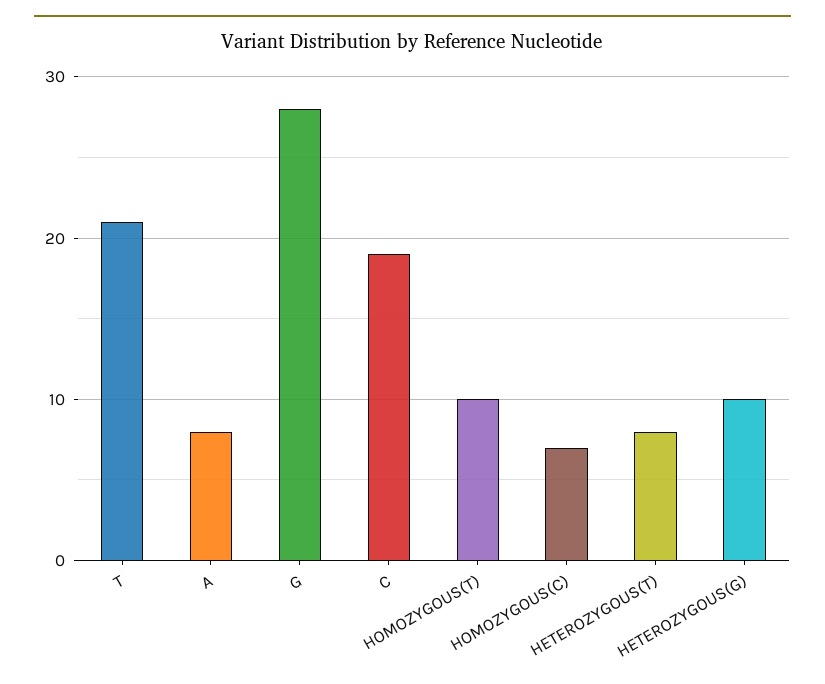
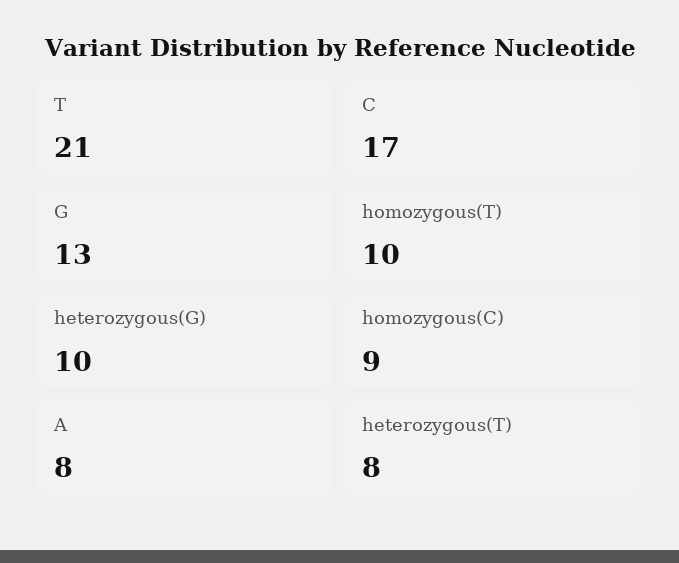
  {
    "T": 21,
    "A": 8,
-   "G": 28,
+   "G": 13,
-   "C": 19,
+   "C": 17,
    "HOMOZYGOUS(T)": 10,
-   "HOMOZYGOUS(C)": 7,
+   "HOMOZYGOUS(C)": 9,
    "HETEROZYGOUS(T)": 8,
    "HETEROZYGOUS(G)": 10
  }

